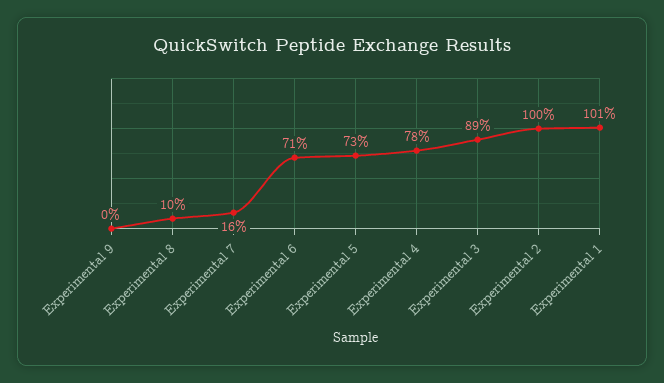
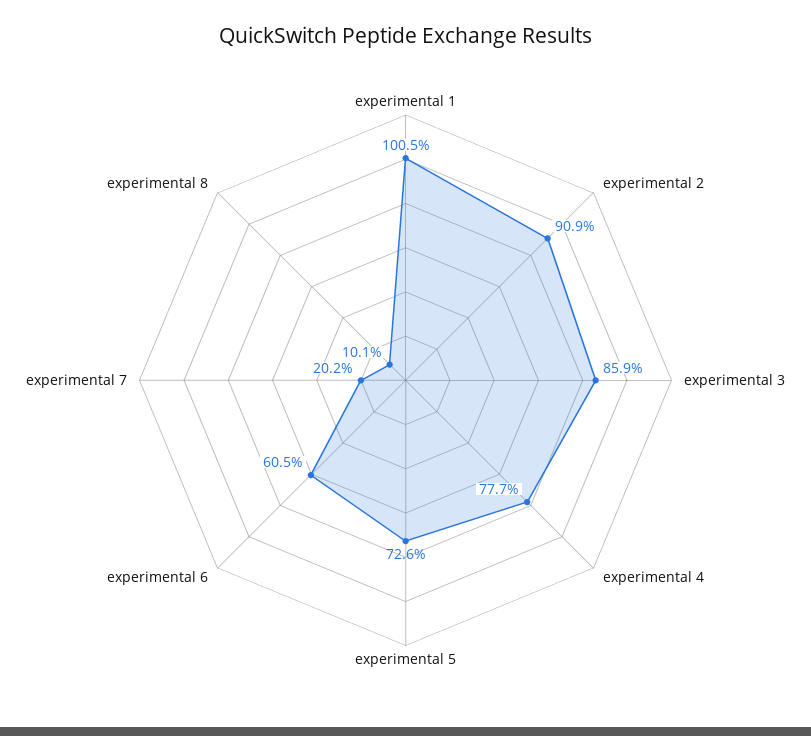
  {
-   "Experimental 9": 0,
    "Experimental 8": 10.1,
-   "Experimental 7": 16,
+   "Experimental 7": 20.2,
-   "Experimental 6": 71,
+   "Experimental 6": 60.5,
    "Experimental 5": 72.6,
    "Experimental 4": 77.7,
-   "Experimental 3": 89,
+   "Experimental 3": 85.9,
-   "Experimental 2": 100,
+   "Experimental 2": 90.9,
    "Experimental 1": 100.5
  }

